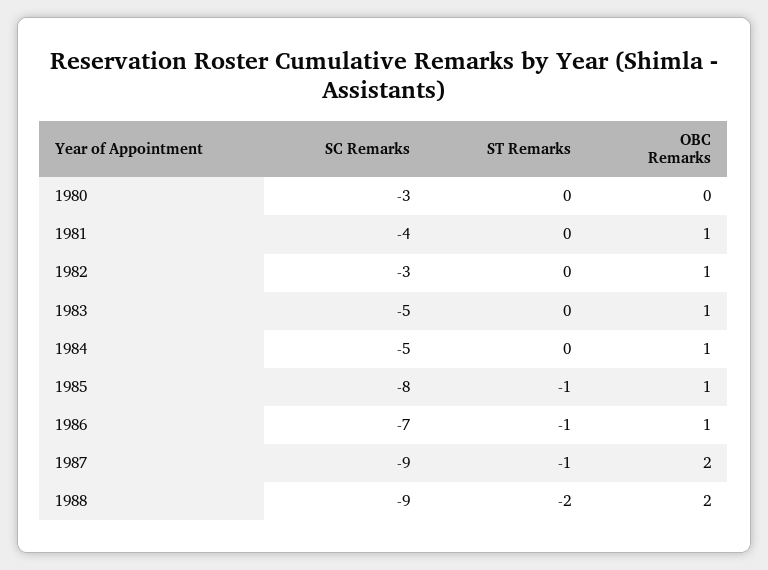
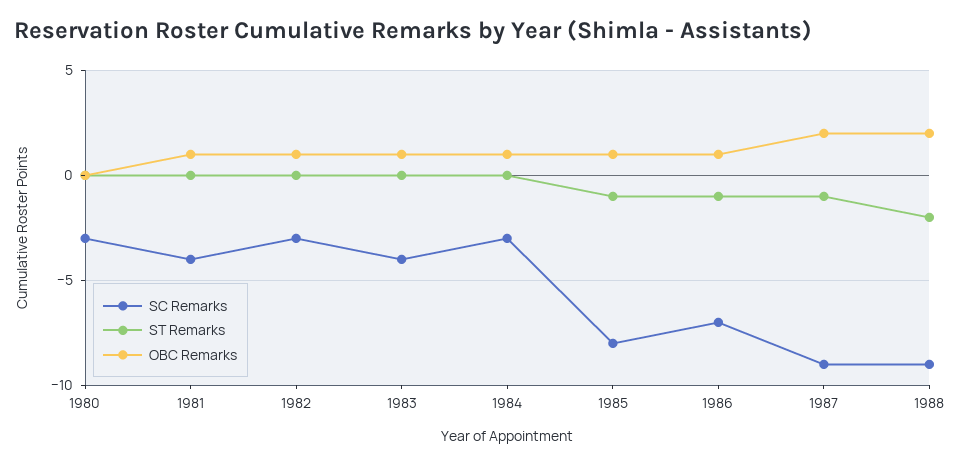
  {
    "SC Remarks": {
      "1980": -3,
      "1981": -4,
      "1982": -3,
-     "1983": -5,
+     "1983": -4,
-     "1984": -5,
+     "1984": -3,
      "1985": -8,
      "1986": -7,
      "1987": -9,
      "1988": -9
    },
    "ST Remarks": {
      "1980": 0,
      "1981": 0,
      "1982": 0,
      "1983": 0,
      "1984": 0,
      "1985": -1,
      "1986": -1,
      "1987": -1,
      "1988": -2
    },
    "OBC Remarks": {
      "1980": 0,
      "1981": 1,
      "1982": 1,
      "1983": 1,
      "1984": 1,
      "1985": 1,
      "1986": 1,
      "1987": 2,
      "1988": 2
    }
  }

